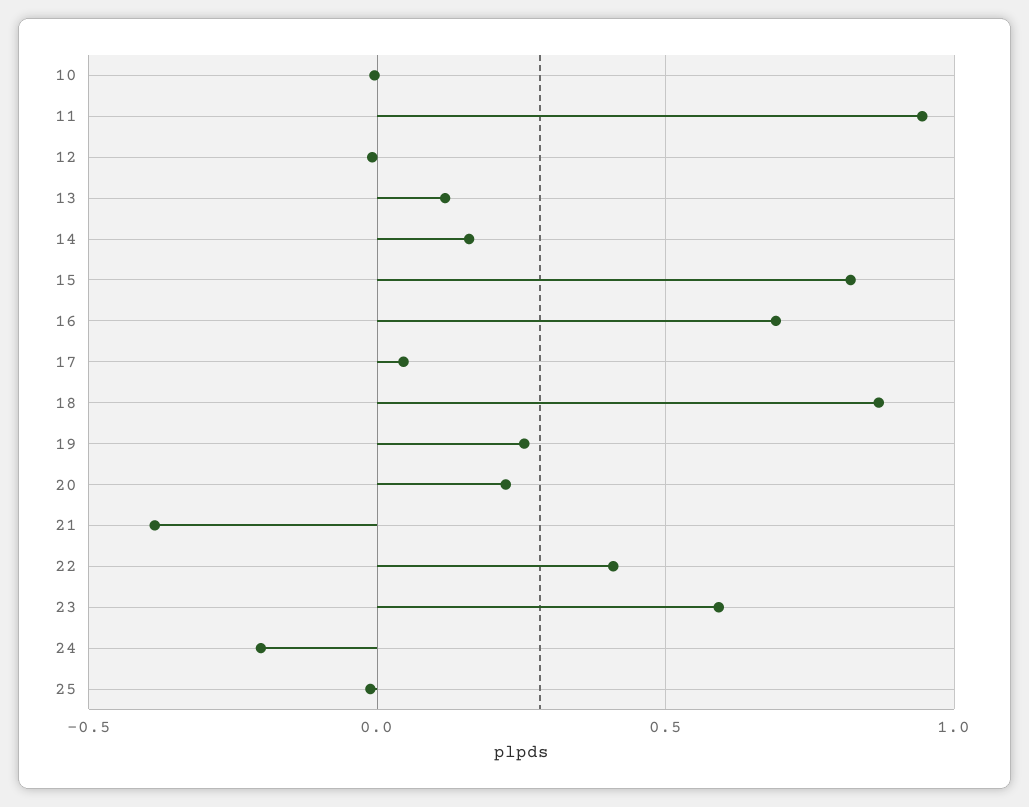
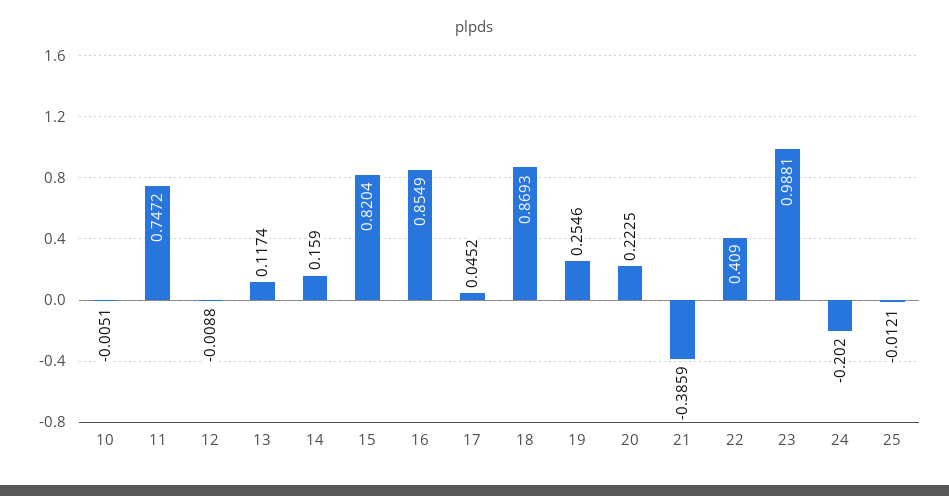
  {
    "10": -0.0051,
-   "11": 0.95,
+   "11": 0.7472,
    "12": -0.0088,
    "13": 0.1174,
    "14": 0.159,
    "15": 0.8204,
-   "16": 0.7,
+   "16": 0.8549,
    "17": 0.0452,
    "18": 0.8693,
    "19": 0.2546,
    "20": 0.2225,
    "21": -0.3859,
    "22": 0.409,
-   "23": 0.6,
+   "23": 0.9881,
    "24": -0.202,
    "25": -0.0121
  }

